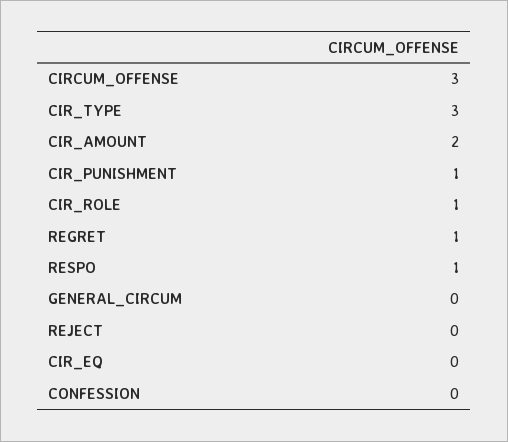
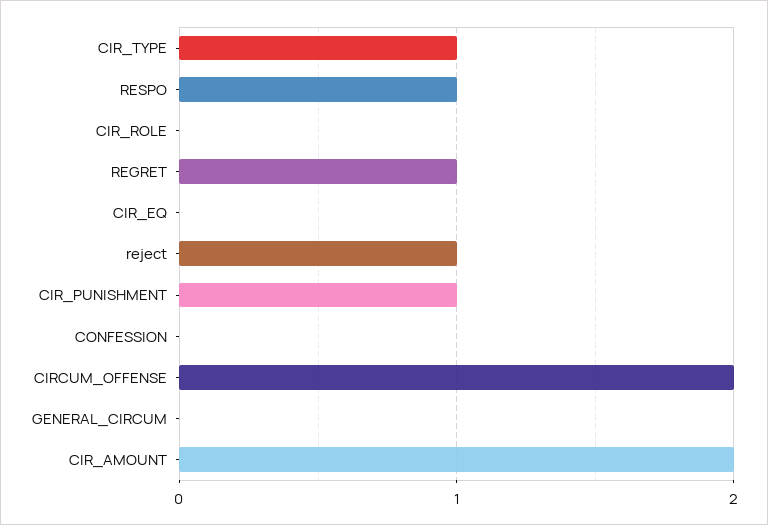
  {
-   "CIRCUM_OFFENSE": 3,
+   "CIRCUM_OFFENSE": 2,
-   "CIR_TYPE": 3,
+   "CIR_TYPE": 1,
    "CIR_AMOUNT": 2,
    "CIR_PUNISHMENT": 1,
-   "CIR_ROLE": 1,
+   "CIR_ROLE": 0,
    "REGRET": 1,
    "RESPO": 1,
    "GENERAL_CIRCUM": 0,
-   "REJECT": 0,
+   "REJECT": 1,
    "CIR_EQ": 0,
    "CONFESSION": 0
  }

